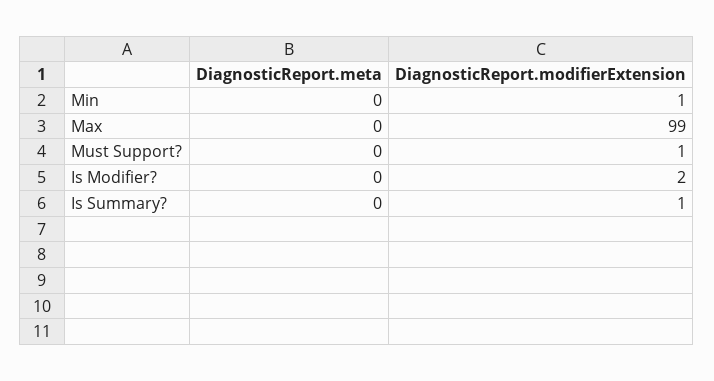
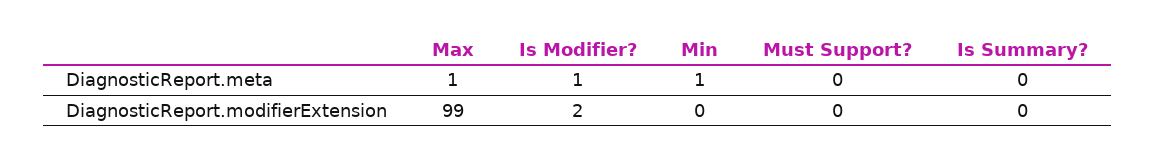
  {
    "DiagnosticReport.meta": {
-     "Min": 0,
+     "Min": 1,
-     "Max": 0,
+     "Max": 1,
      "Must Support?": 0,
-     "Is Modifier?": 0,
+     "Is Modifier?": 1,
      "Is Summary?": 0
    },
    "DiagnosticReport.modifierExtension": {
-     "Min": 1,
+     "Min": 0,
      "Max": 99,
-     "Must Support?": 1,
+     "Must Support?": 0,
      "Is Modifier?": 2,
-     "Is Summary?": 1
+     "Is Summary?": 0
    }
  }

